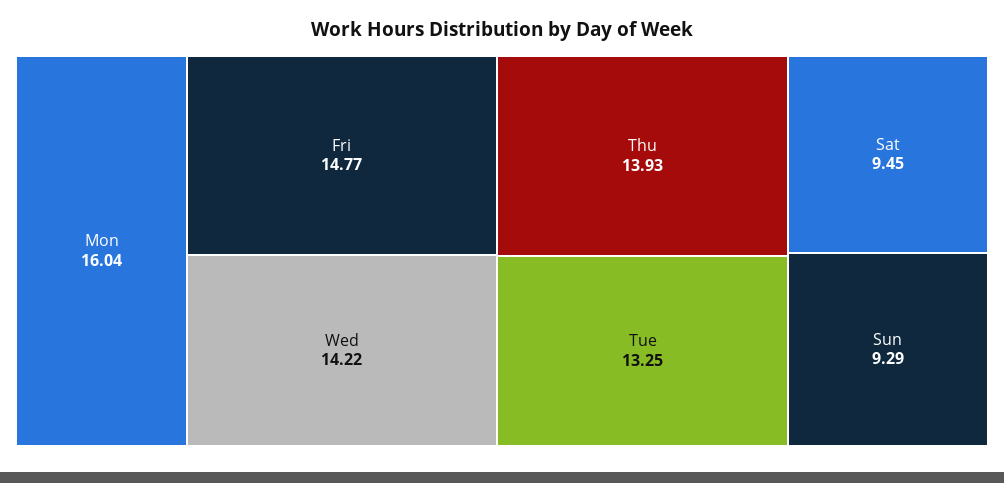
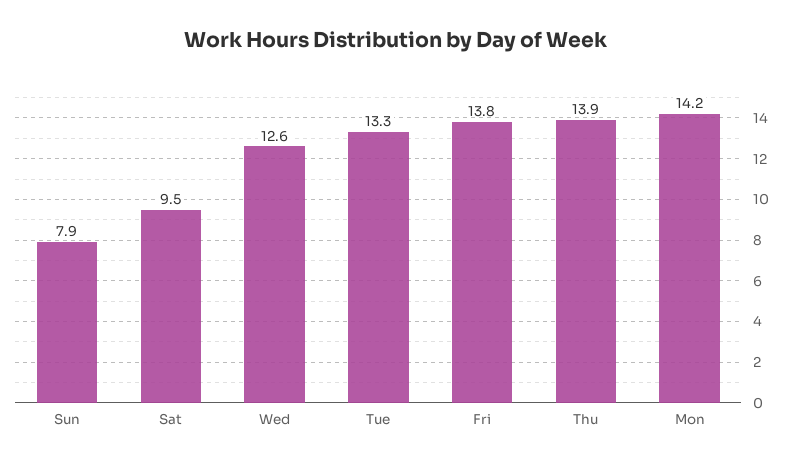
  {
-   "Mon": 16.04,
+   "Mon": 14.2,
-   "Fri": 14.77,
+   "Fri": 13.8,
-   "Wed": 14.22,
+   "Wed": 12.6,
    "Thu": 13.93,
    "Tue": 13.25,
    "Sat": 9.45,
-   "Sun": 9.29
+   "Sun": 7.9
  }

